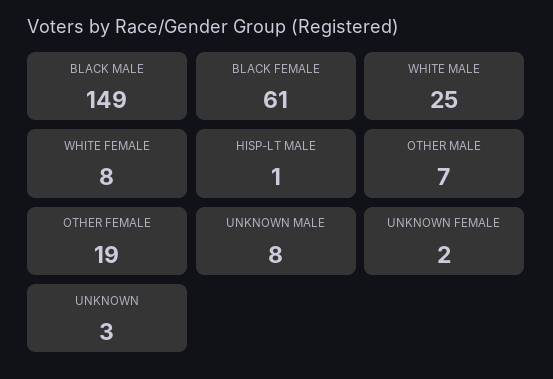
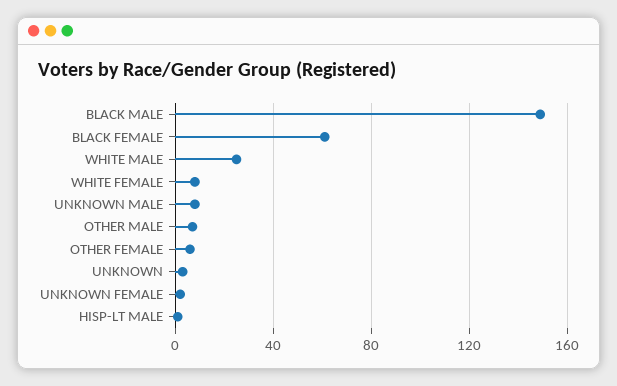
  {
    "BLACK MALE": 149,
    "BLACK FEMALE": 61,
    "WHITE MALE": 25,
    "WHITE FEMALE": 8,
    "HISP-LT MALE": 1,
    "OTHER MALE": 7,
-   "OTHER FEMALE": 19,
+   "OTHER FEMALE": 5,
    "UNKNOWN MALE": 8,
    "UNKNOWN FEMALE": 2,
    "UNKNOWN": 3
  }

